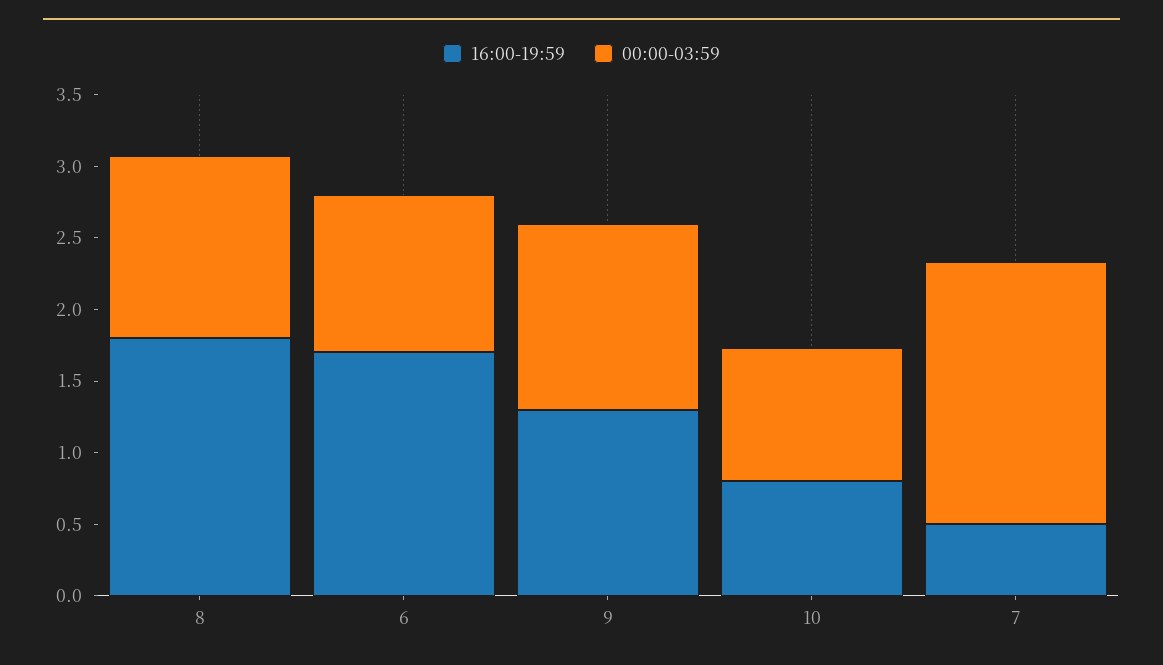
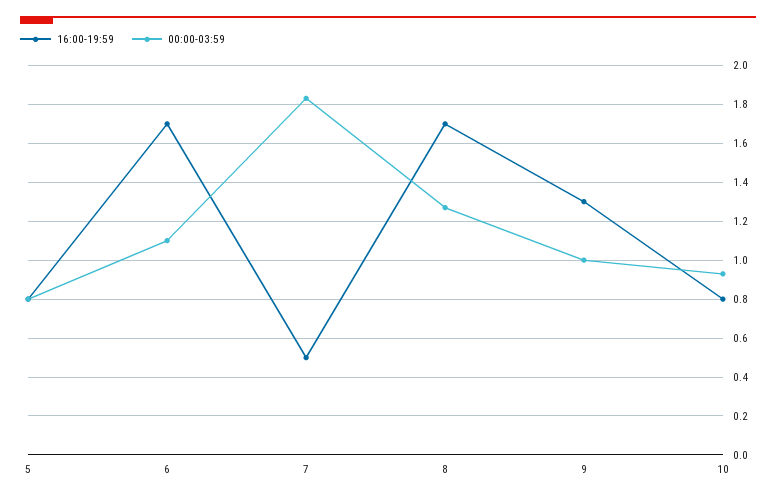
  {
    "16:00-19:59": {
-     "8": 1.8,
+     "8": 1.7,
      "6": 1.7,
      "9": 1.3,
      "10": 0.8,
-     "7": 0.5
+     "7": 0.5,
+     "5": 0.8
    },
    "00:00-03:59": {
      "8": 1.25,
      "6": 1.1,
-     "9": 1.3,
+     "9": 1,
      "10": 0.95,
-     "7": 1.85
+     "7": 1.85,
+     "5": 0.8
    }
  }

